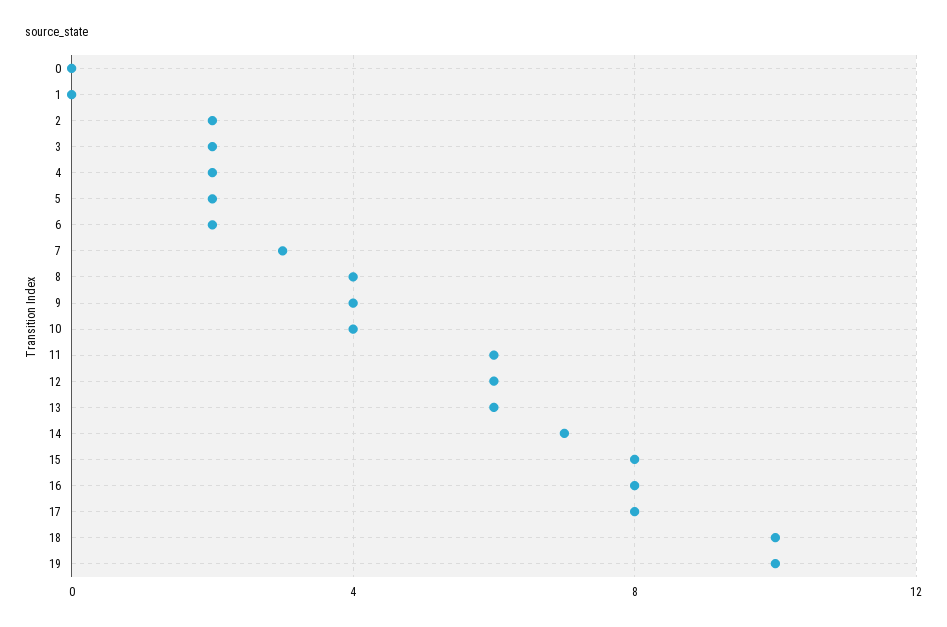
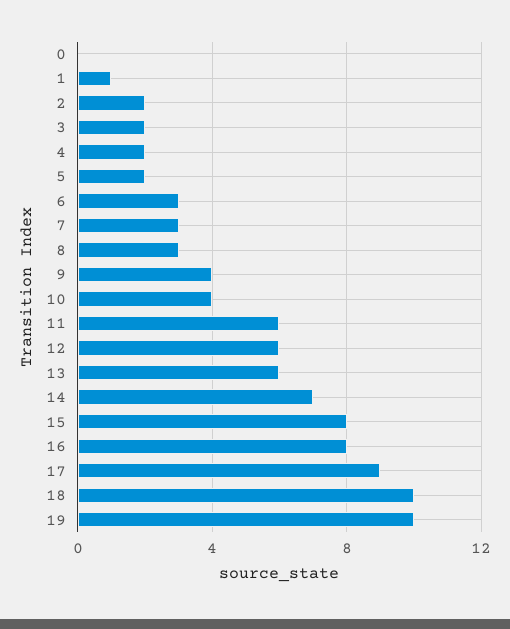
  {
    "0": 0,
-   "1": 0,
+   "1": 1,
    "2": 2,
    "3": 2,
    "4": 2,
    "5": 2,
-   "6": 2,
+   "6": 3,
    "7": 3,
-   "8": 4,
+   "8": 3,
    "9": 4,
    "10": 4,
    "11": 6,
    "12": 6,
    "13": 6,
    "14": 7,
    "15": 8,
    "16": 8,
-   "17": 8,
+   "17": 9,
    "18": 10,
    "19": 10
  }

